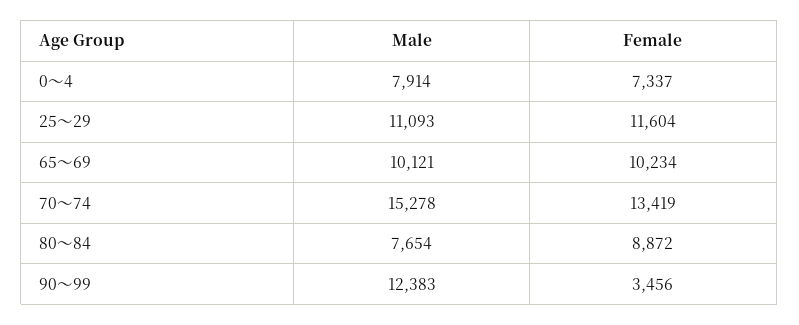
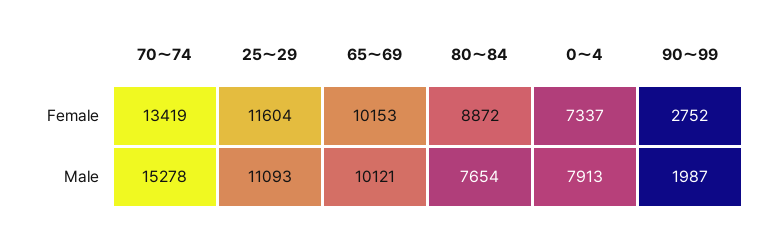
  {
    "Male": {
-     "0～4": 7914,
+     "0～4": 7913,
      "25～29": 11093,
      "65～69": 10121,
      "70～74": 15278,
      "80～84": 7654,
-     "90～99": 12383
+     "90～99": 1987
    },
    "Female": {
      "0～4": 7337,
      "25～29": 11604,
-     "65～69": 10234,
+     "65～69": 10153,
      "70～74": 13419,
      "80～84": 8872,
-     "90～99": 3456
+     "90～99": 2752
    }
  }

